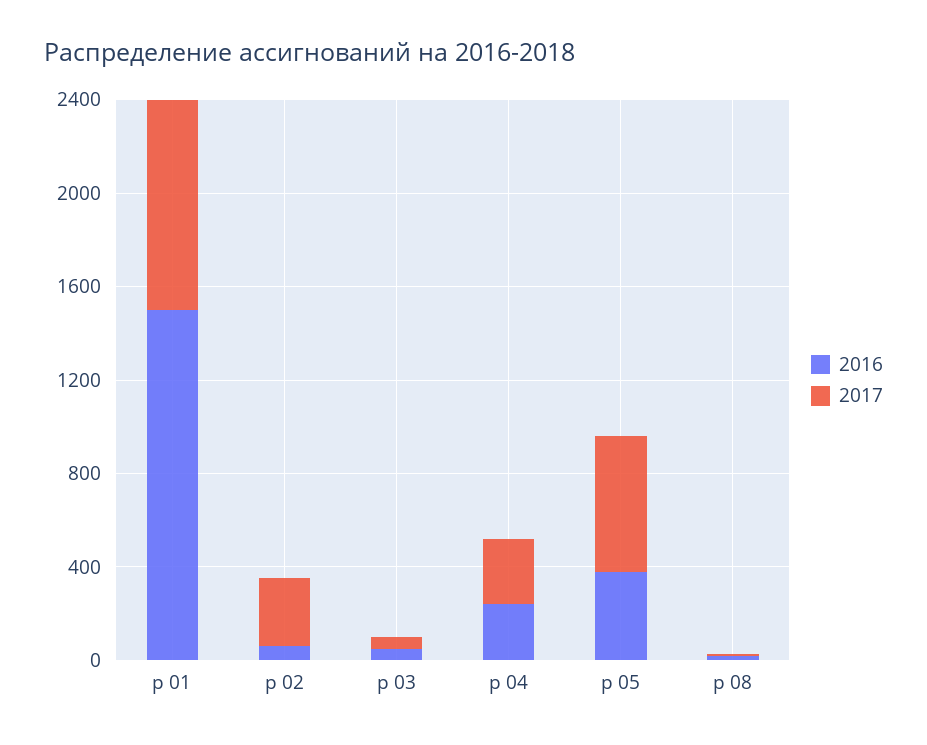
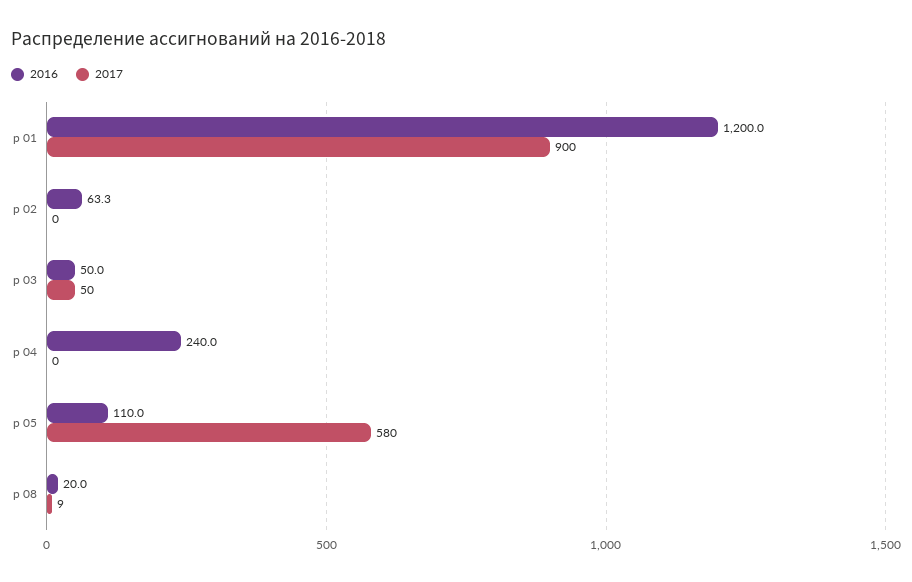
  {
    "2016": {
-     "р 01": 1500,
+     "р 01": 1200,
      "р 02": 63.3,
      "р 03": 50,
      "р 04": 240,
-     "р 05": 400,
+     "р 05": 110,
      "р 08": 20
    },
    "2017": {
      "р 01": 900,
-     "р 02": 300,
+     "р 02": 0,
      "р 03": 50,
-     "р 04": 300,
+     "р 04": 0,
      "р 05": 580,
      "р 08": 9
    }
  }

